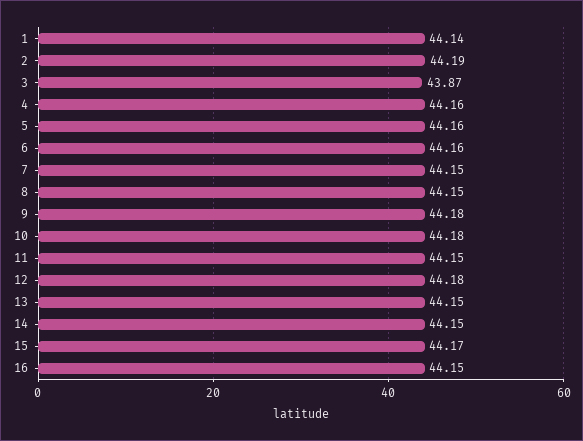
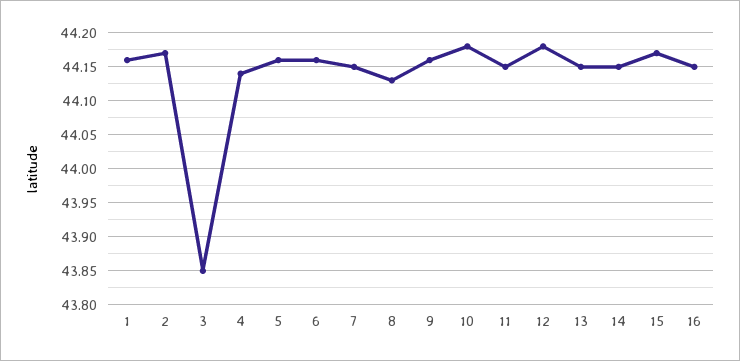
  {
-   "1": 44.14,
+   "1": 44.16,
-   "2": 44.19,
+   "2": 44.17,
-   "3": 43.87,
+   "3": 43.85,
-   "4": 44.16,
+   "4": 44.14,
    "5": 44.16,
    "6": 44.16,
    "7": 44.15,
-   "8": 44.15,
+   "8": 44.13,
-   "9": 44.18,
+   "9": 44.16,
    "10": 44.18,
    "11": 44.15,
    "12": 44.18,
    "13": 44.15,
    "14": 44.15,
    "15": 44.17,
    "16": 44.15
  }

